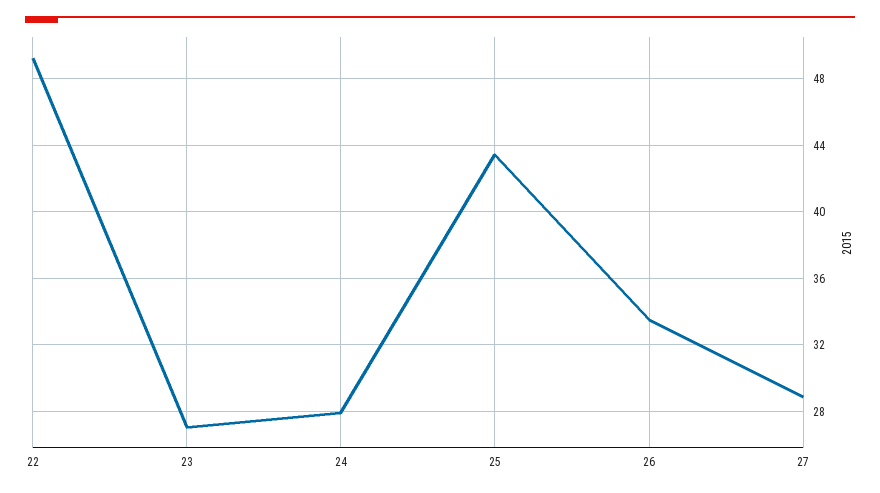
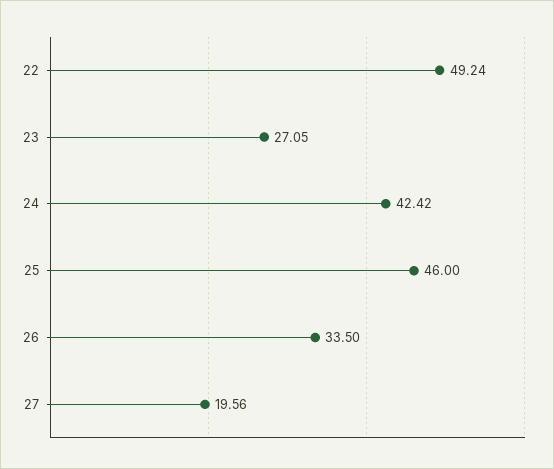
  {
    "22": 49.24,
    "23": 27.05,
-   "24": 28,
+   "24": 42.42,
-   "25": 43.5,
+   "25": 46,
    "26": 33.5,
-   "27": 29
+   "27": 19.56
  }

